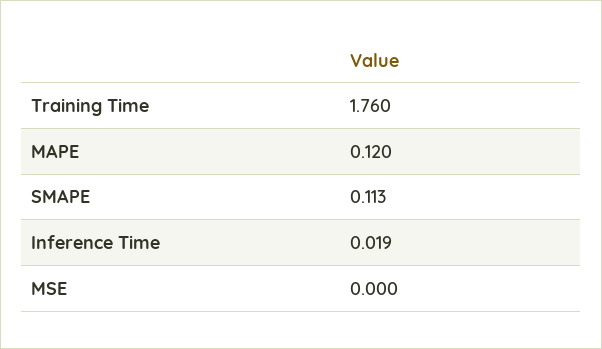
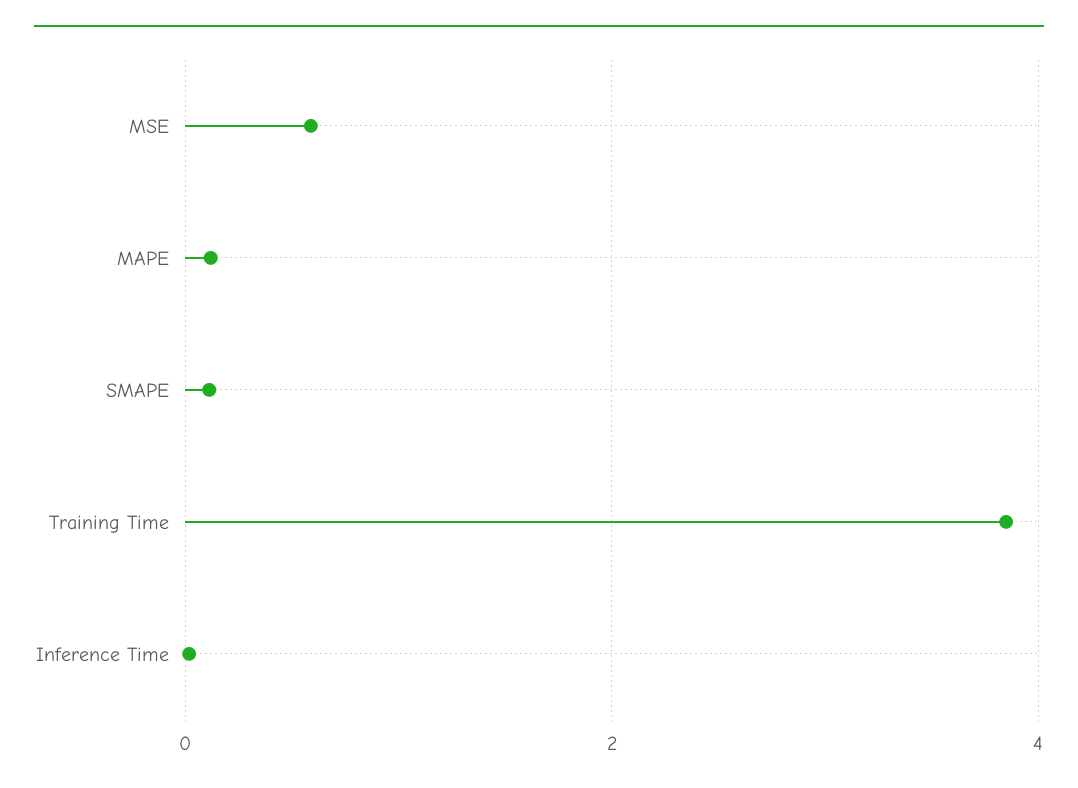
  {
-   "Training Time": 1.76,
+   "Training Time": 3.8,
    "MAPE": 0.12,
    "SMAPE": 0.113,
    "Inference Time": 0.019,
-   "MSE": 0
+   "MSE": 0.6
  }

